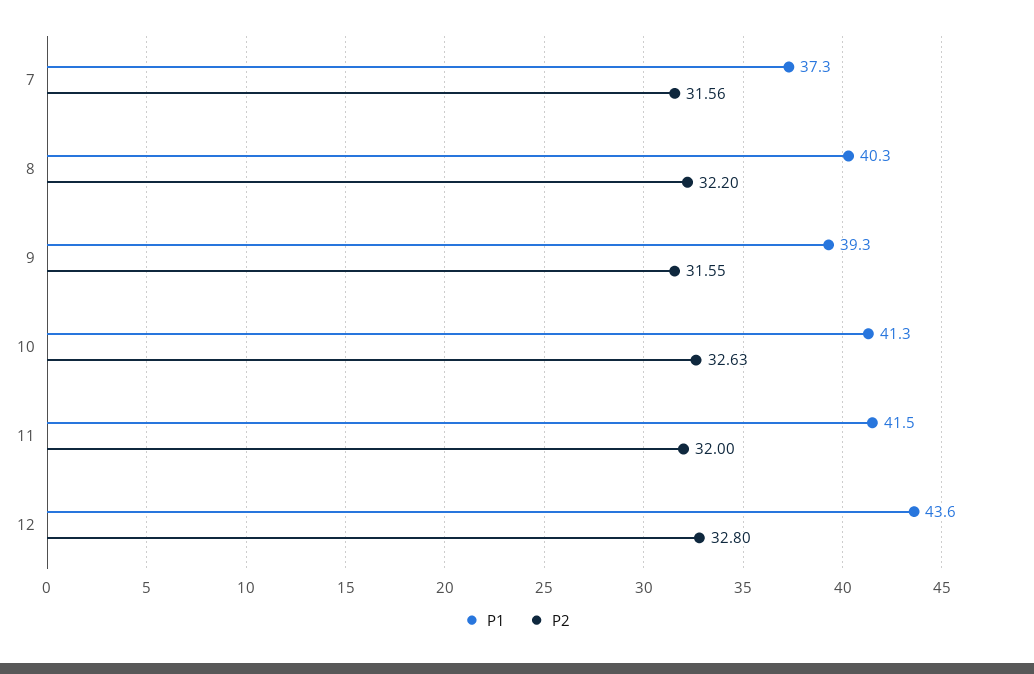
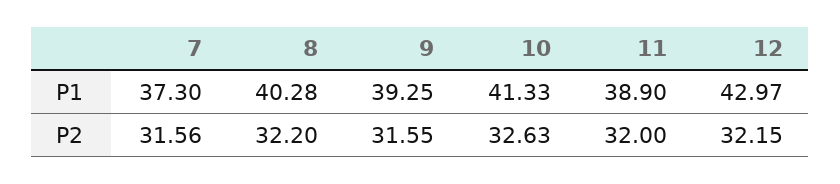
  {
    "P1": {
      "7": 37.3,
      "8": 40.28,
      "9": 39.25,
      "10": 41.33,
-     "11": 41.5,
+     "11": 38.9,
-     "12": 43.6
+     "12": 42.97
    },
    "P2": {
      "7": 31.56,
      "8": 32.2,
      "9": 31.55,
      "10": 32.63,
      "11": 32,
-     "12": 32.8
+     "12": 32.15
    }
  }

